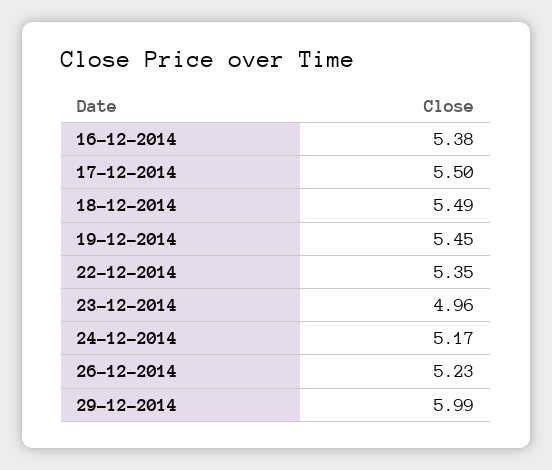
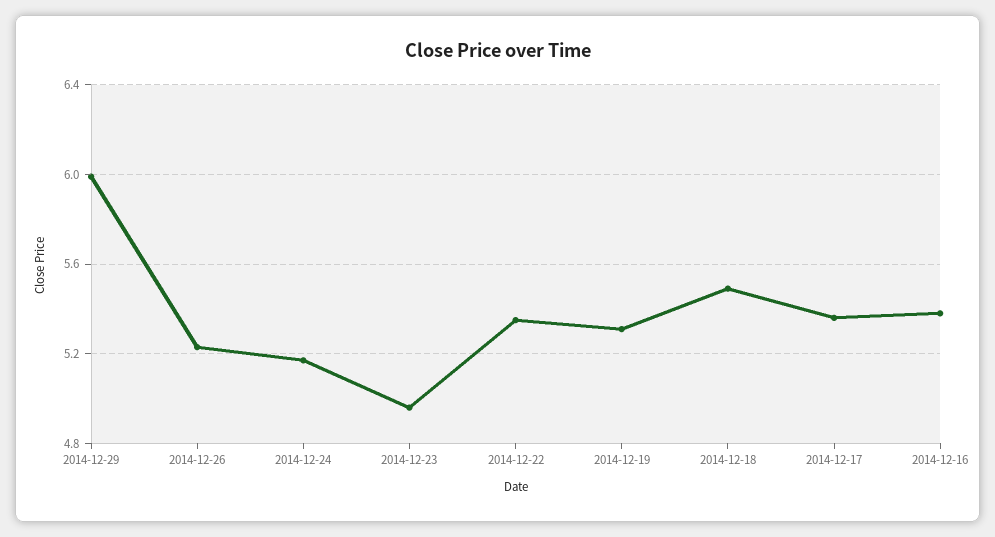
  {
    "16-12-2014": 5.38,
-   "17-12-2014": 5.5,
+   "17-12-2014": 5.35,
    "18-12-2014": 5.49,
-   "19-12-2014": 5.45,
+   "19-12-2014": 5.3,
    "22-12-2014": 5.35,
    "23-12-2014": 4.96,
    "24-12-2014": 5.17,
    "26-12-2014": 5.23,
    "29-12-2014": 5.99
  }

